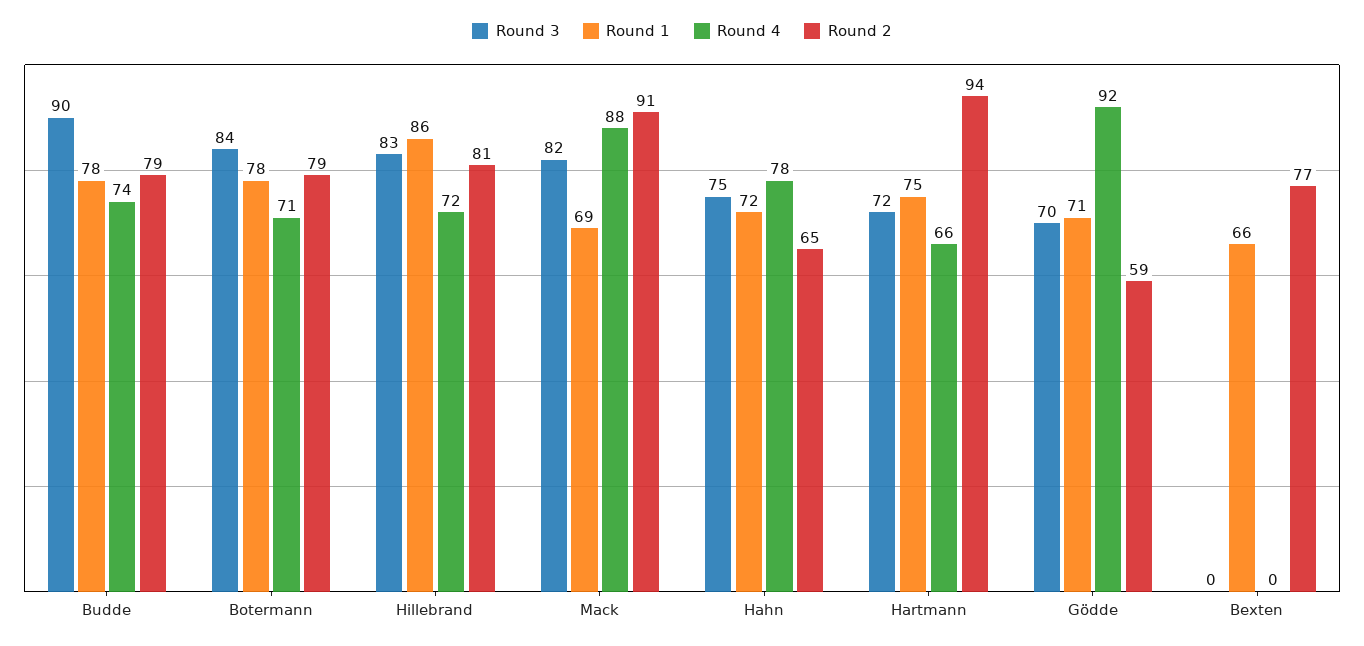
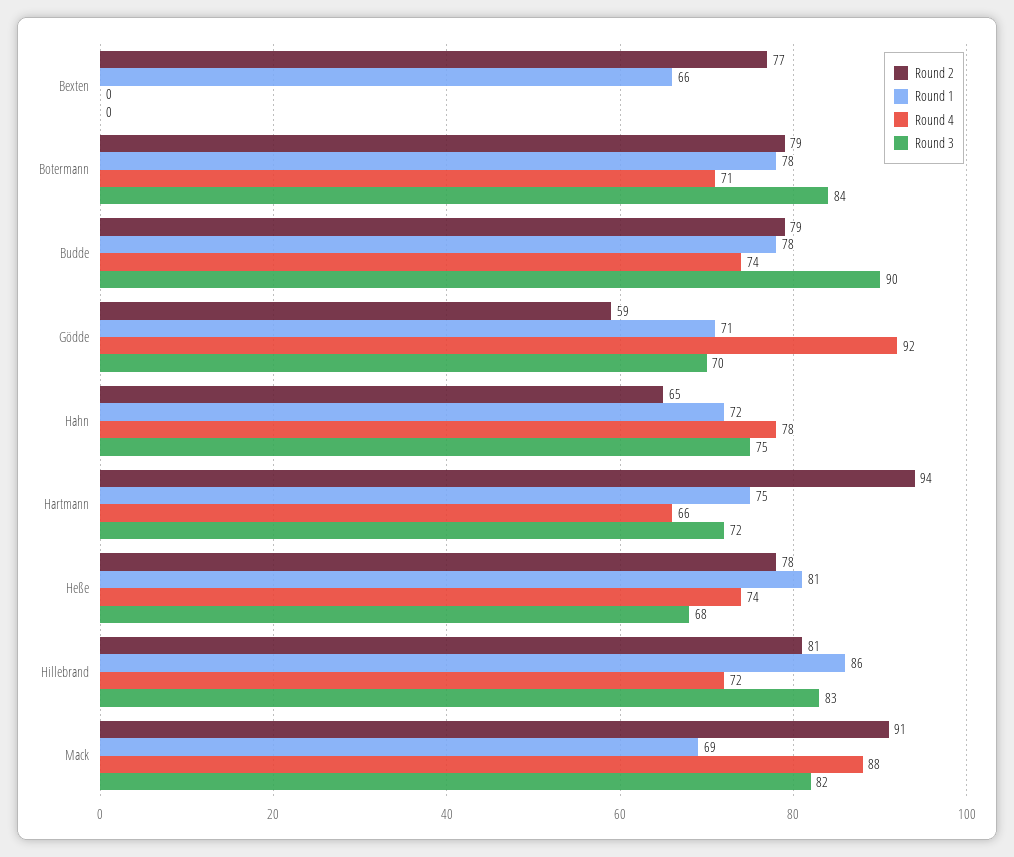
  {
    "Round 3": {
      "Budde": 90,
      "Botermann": 84,
      "Hillebrand": 83,
      "Mack": 82,
      "Hahn": 75,
      "Hartmann": 72,
      "Gödde": 70,
-     "Bexten": 0
+     "Bexten": 0,
+     "Heße": 68
    },
    "Round 1": {
      "Budde": 78,
      "Botermann": 78,
      "Hillebrand": 86,
      "Mack": 69,
      "Hahn": 72,
      "Hartmann": 75,
      "Gödde": 71,
-     "Bexten": 66
+     "Bexten": 66,
+     "Heße": 81
    },
    "Round 4": {
      "Budde": 74,
      "Botermann": 71,
      "Hillebrand": 72,
      "Mack": 88,
      "Hahn": 78,
      "Hartmann": 66,
      "Gödde": 92,
-     "Bexten": 0
+     "Bexten": 0,
+     "Heße": 74
    },
    "Round 2": {
      "Budde": 79,
      "Botermann": 79,
      "Hillebrand": 81,
      "Mack": 91,
      "Hahn": 65,
      "Hartmann": 94,
      "Gödde": 59,
-     "Bexten": 77
+     "Bexten": 77,
+     "Heße": 78
    }
  }

